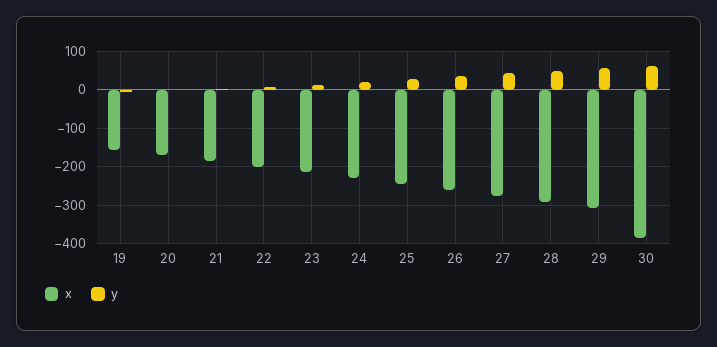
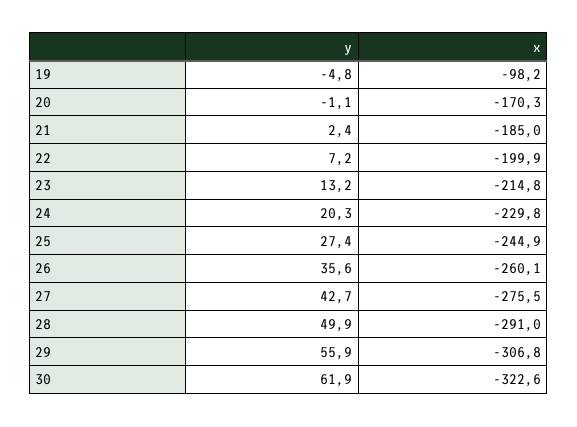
  {
    "x": {
-     "19": -160,
+     "19": -98.2,
      "20": -170.3,
      "21": -185,
      "22": -199.9,
      "23": -214.8,
      "24": -229.8,
      "25": -244.9,
      "26": -260.1,
      "27": -275.5,
      "28": -291,
      "29": -306.8,
-     "30": -380
+     "30": -322.6
    },
    "y": {
      "19": -4.8,
      "20": -1.1,
      "21": 2.4,
      "22": 7.2,
      "23": 13.2,
      "24": 20.3,
      "25": 27.4,
      "26": 35.6,
      "27": 42.7,
      "28": 49.9,
      "29": 55.9,
      "30": 61.9
    }
  }

